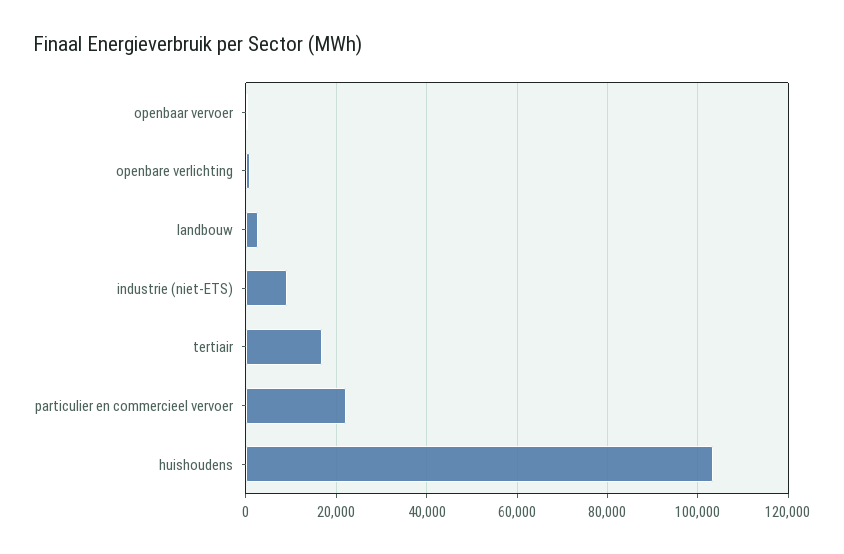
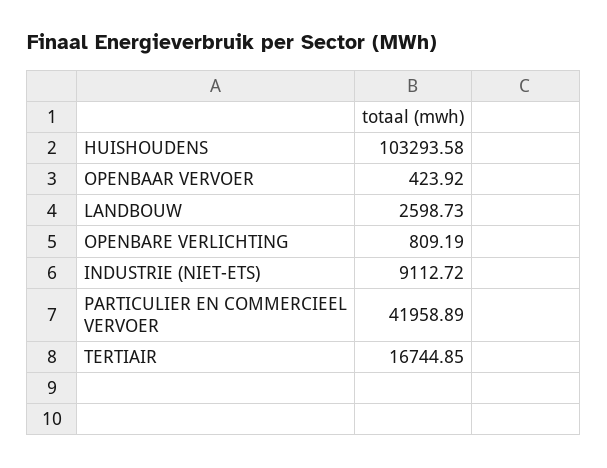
  {
    "openbaar vervoer": 423.92,
    "openbare verlichting": 809.19,
    "landbouw": 2598.73,
    "industrie (niet-ETS)": 9112.72,
    "tertiair": 16744.85,
-   "particulier en commercieel vervoer": 22000,
+   "particulier en commercieel vervoer": 41958.89,
    "huishoudens": 103293.58
  }

